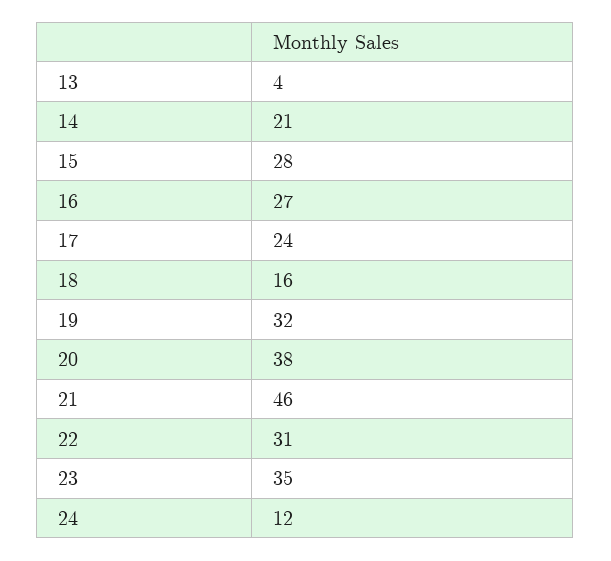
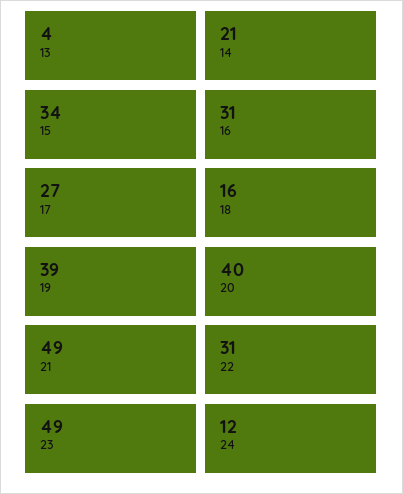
  {
    "13": 4,
    "14": 21,
-   "15": 28,
+   "15": 34,
-   "16": 27,
+   "16": 31,
-   "17": 24,
+   "17": 27,
    "18": 16,
-   "19": 32,
+   "19": 39,
-   "20": 38,
+   "20": 40,
-   "21": 46,
+   "21": 49,
    "22": 31,
-   "23": 35,
+   "23": 49,
    "24": 12
  }

